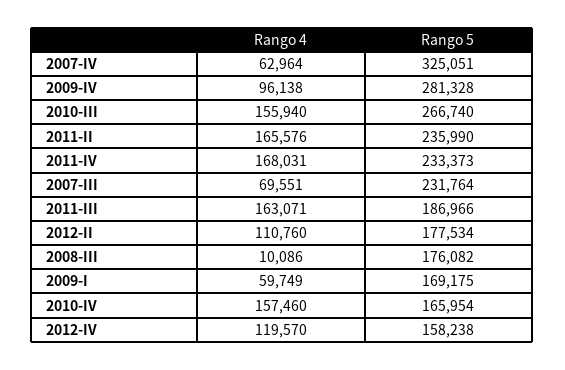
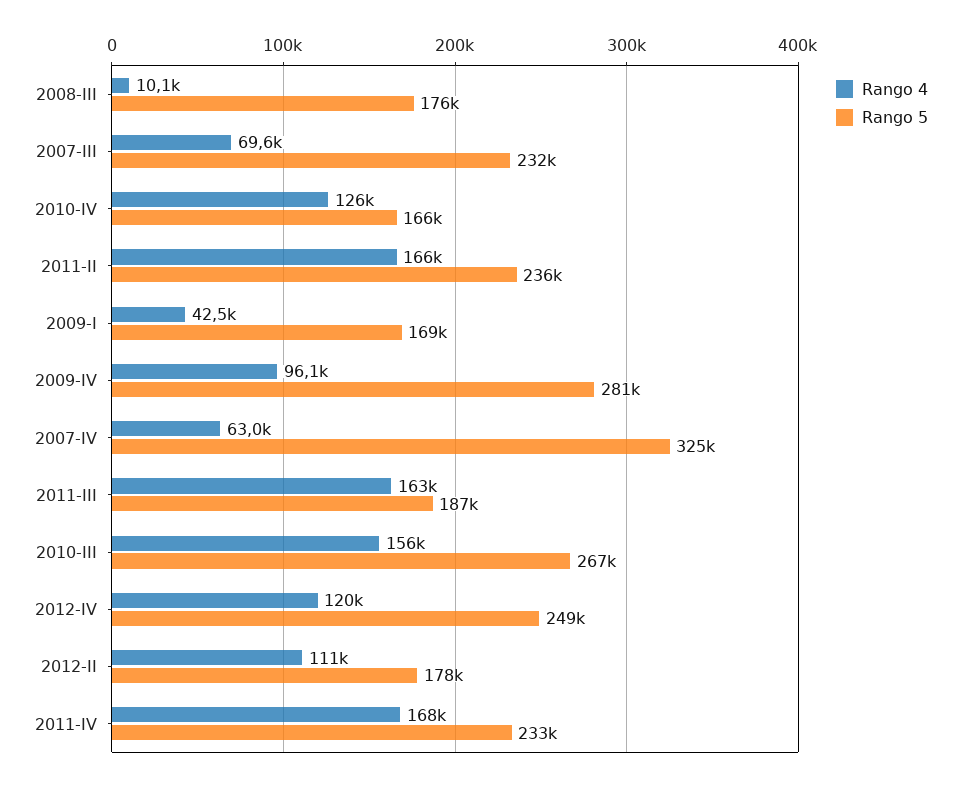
  {
    "Rango 4": {
      "2007-IV": 62964,
      "2009-IV": 96138,
      "2010-III": 155940,
      "2011-II": 165576,
      "2011-IV": 168031,
      "2007-III": 69551,
      "2011-III": 163071,
      "2012-II": 110760,
      "2008-III": 10086,
-     "2009-I": 59749,
+     "2009-I": 42500,
-     "2010-IV": 157460,
+     "2010-IV": 126000,
      "2012-IV": 119570
    },
    "Rango 5": {
      "2007-IV": 325051,
      "2009-IV": 281328,
      "2010-III": 266740,
      "2011-II": 235990,
      "2011-IV": 233373,
      "2007-III": 231764,
      "2011-III": 186966,
      "2012-II": 177534,
      "2008-III": 176082,
      "2009-I": 169175,
      "2010-IV": 165954,
-     "2012-IV": 158238
+     "2012-IV": 249000
    }
  }

